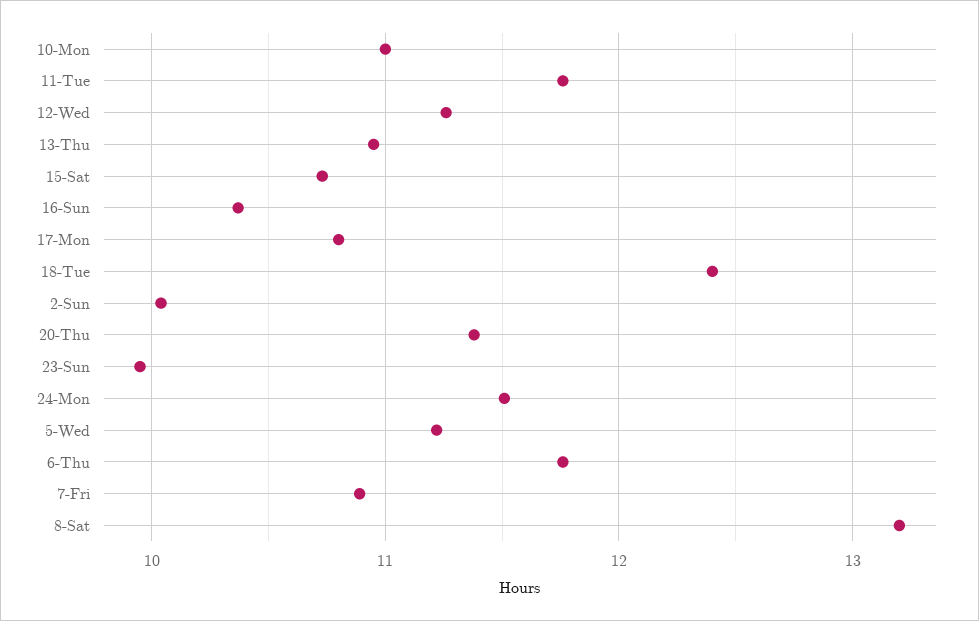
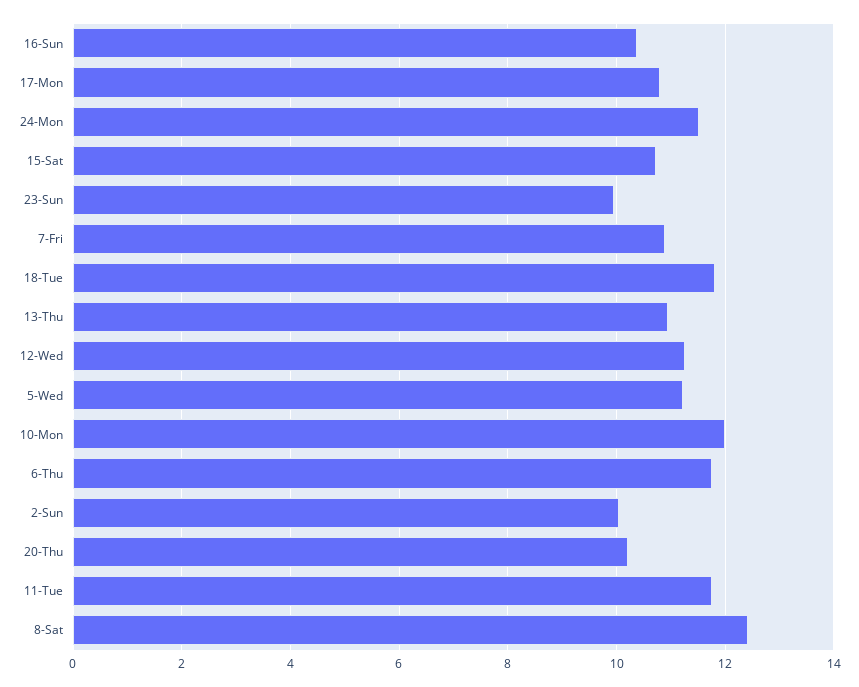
  {
-   "10-Mon": 11,
+   "10-Mon": 12,
    "11-Tue": 11.8,
    "12-Wed": 11.3,
    "13-Thu": 11,
    "15-Sat": 10.7,
    "16-Sun": 10.4,
    "17-Mon": 10.8,
-   "18-Tue": 12.4,
+   "18-Tue": 11.8,
    "2-Sun": 10,
-   "20-Thu": 11.4,
+   "20-Thu": 10.2,
    "23-Sun": 10,
    "24-Mon": 11.5,
    "5-Wed": 11.2,
    "6-Thu": 11.8,
    "7-Fri": 10.9,
-   "8-Sat": 13.2
+   "8-Sat": 12.4
  }

